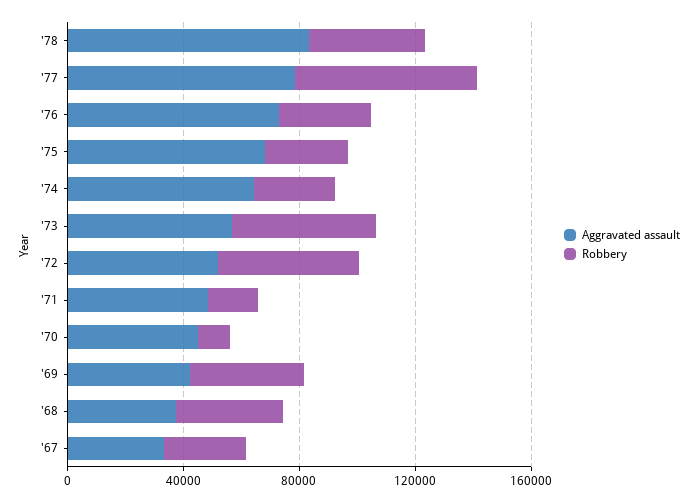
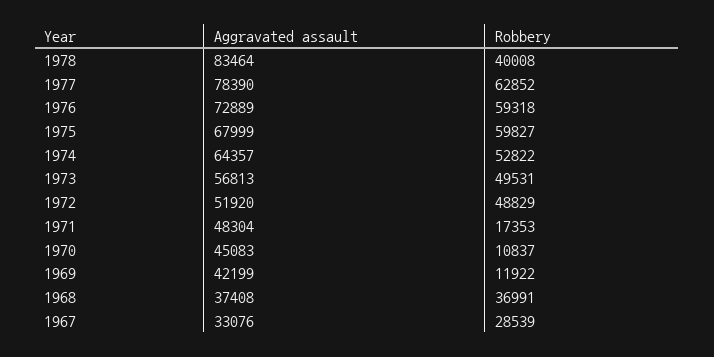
  {
    "Aggravated assault": {
      "'78": 83464,
      "'77": 78390,
      "'76": 72889,
      "'75": 67999,
      "'74": 64357,
      "'73": 56813,
      "'72": 51920,
      "'71": 48304,
      "'70": 45083,
      "'69": 42199,
      "'68": 37408,
      "'67": 33076
    },
    "Robbery": {
      "'78": 40008,
      "'77": 62852,
-     "'76": 30000,
+     "'76": 59318,
-     "'75": 30000,
+     "'75": 59827,
-     "'74": 30000,
+     "'74": 52822,
      "'73": 49531,
      "'72": 48829,
      "'71": 17353,
      "'70": 10837,
-     "'69": 40000,
+     "'69": 11922,
      "'68": 36991,
      "'67": 28539
    }
  }

